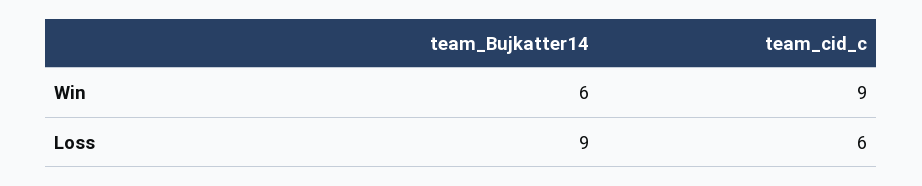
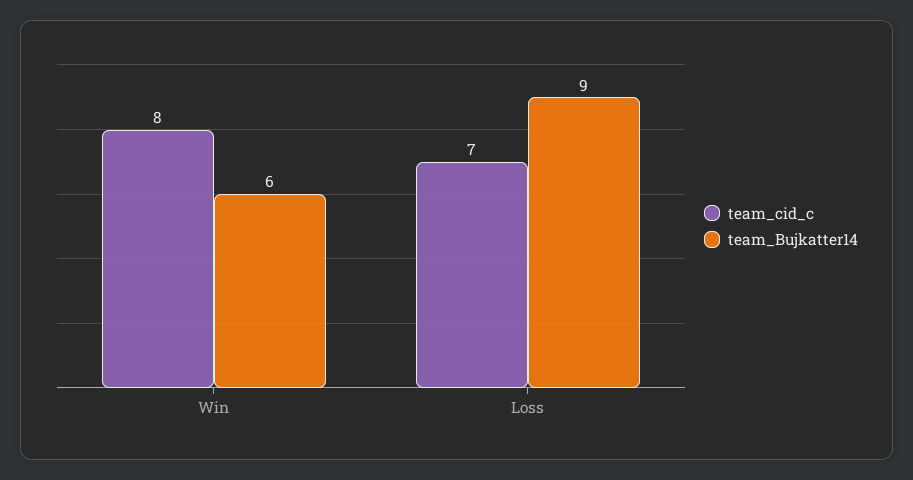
  {
    "team_Bujkatter14": {
      "Win": 6,
      "Loss": 9
    },
    "team_cid_c": {
-     "Win": 9,
+     "Win": 8,
-     "Loss": 6
+     "Loss": 7
    }
  }

